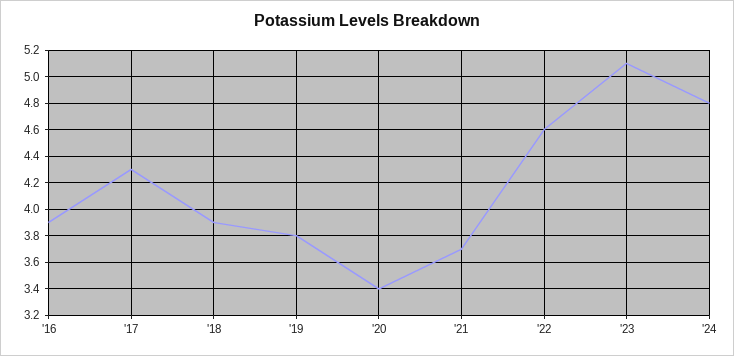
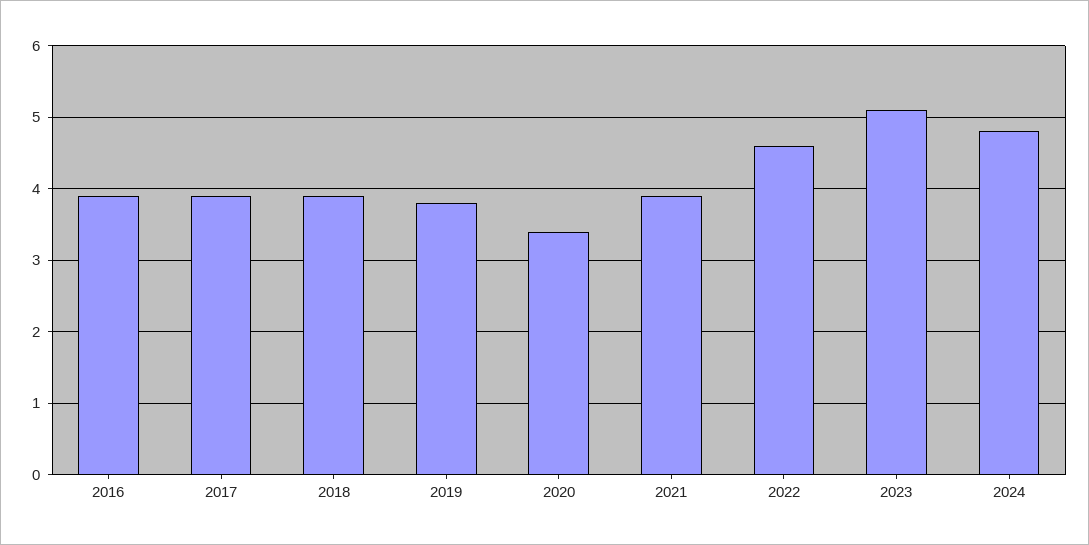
  {
    "'16": 3.9,
-   "'17": 4.3,
+   "'17": 3.9,
    "'18": 3.9,
    "'19": 3.8,
    "'20": 3.4,
-   "'21": 3.7,
+   "'21": 3.9,
    "'22": 4.6,
    "'23": 5.1,
    "'24": 4.8
  }

